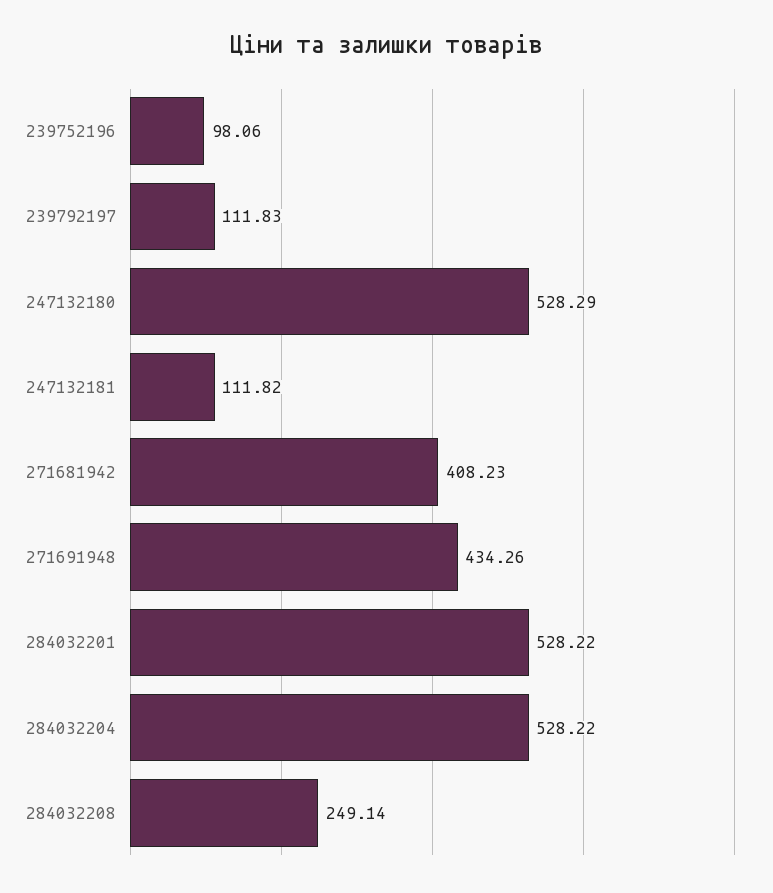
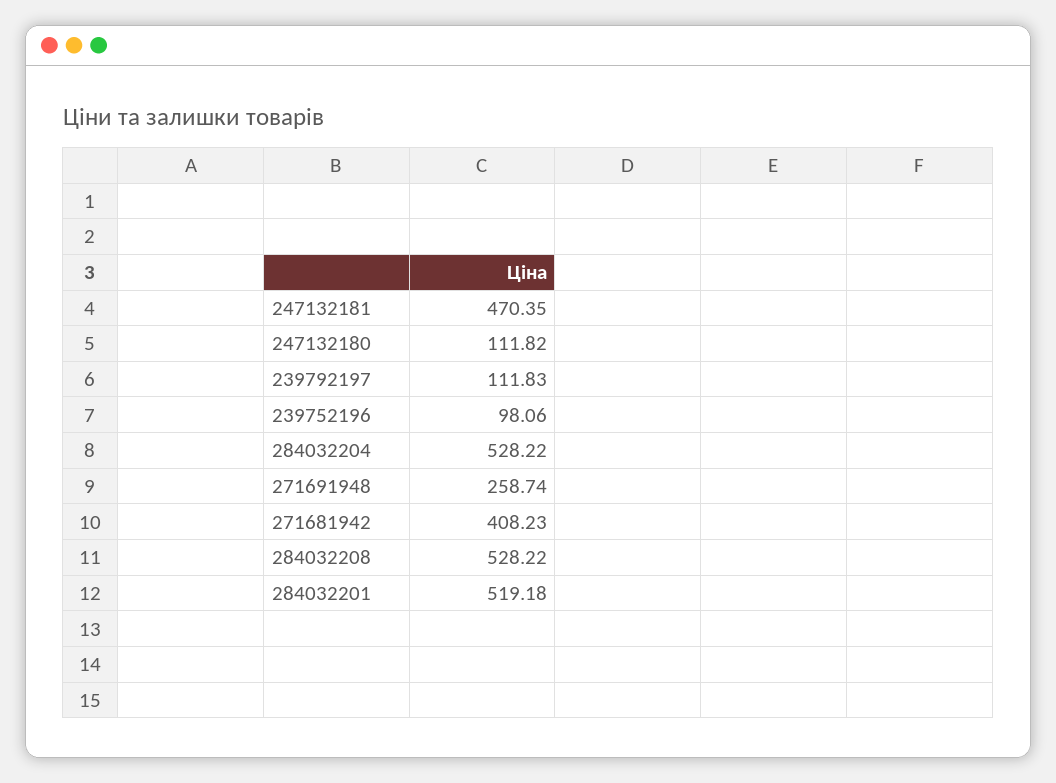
  {
    "239752196": 98.06,
    "239792197": 111.83,
-   "247132180": 528.29,
+   "247132180": 111.82,
-   "247132181": 111.82,
+   "247132181": 470.35,
    "271681942": 408.23,
-   "271691948": 434.26,
+   "271691948": 258.74,
-   "284032201": 528.22,
+   "284032201": 519.18,
    "284032204": 528.22,
-   "284032208": 249.14
+   "284032208": 528.22
  }

